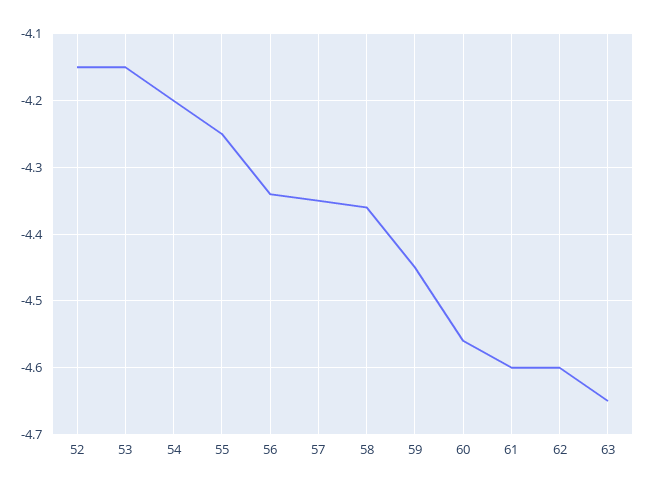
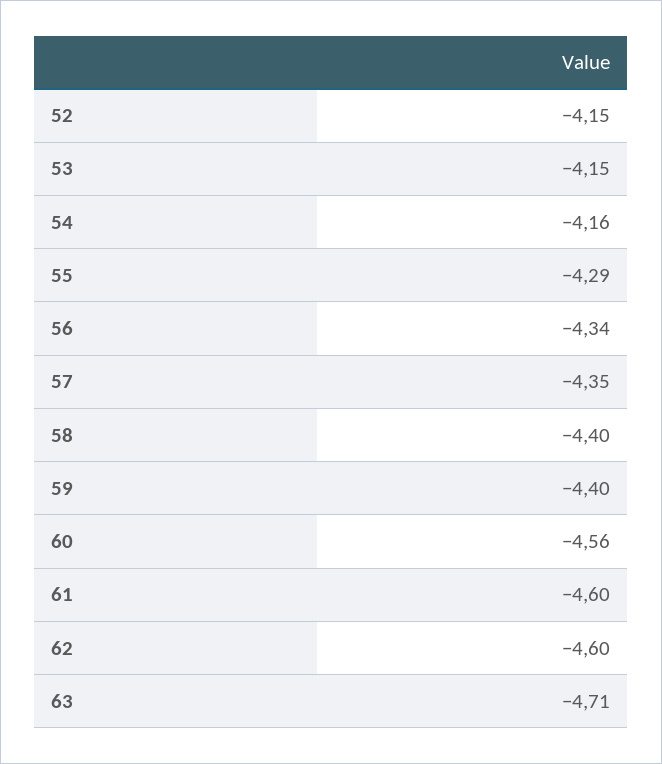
  {
    "52": -4.15,
    "53": -4.15,
-   "54": -4.2,
+   "54": -4.16,
-   "55": -4.25,
+   "55": -4.29,
    "56": -4.34,
    "57": -4.35,
-   "58": -4.36,
+   "58": -4.4,
-   "59": -4.45,
+   "59": -4.4,
    "60": -4.56,
    "61": -4.6,
    "62": -4.6,
-   "63": -4.65
+   "63": -4.71
  }

